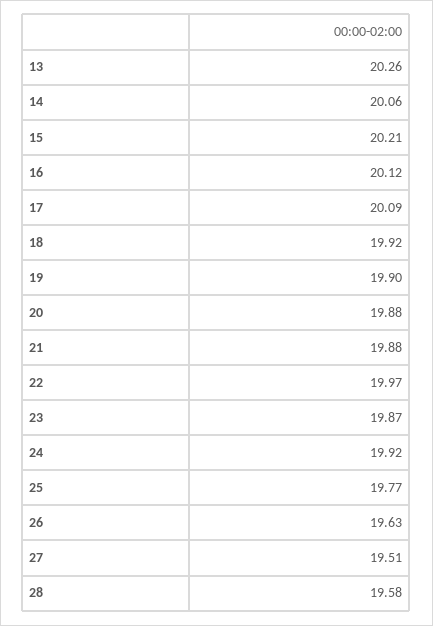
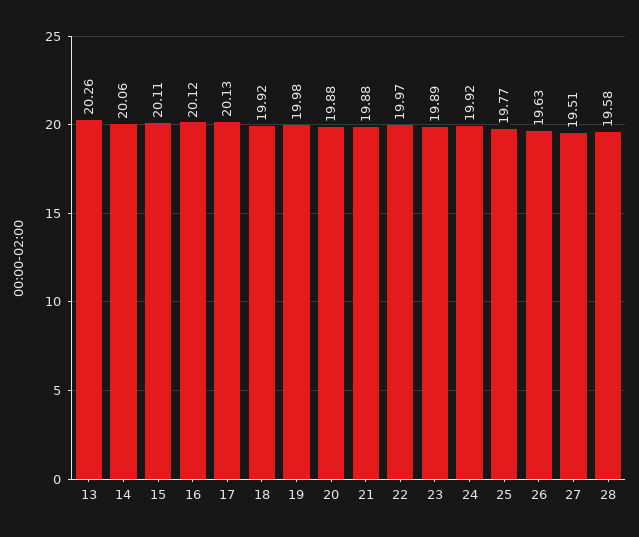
  {
    "13": 20.26,
    "14": 20.06,
-   "15": 20.21,
+   "15": 20.11,
    "16": 20.12,
-   "17": 20.09,
+   "17": 20.13,
    "18": 19.92,
-   "19": 19.9,
+   "19": 19.98,
    "20": 19.88,
    "21": 19.88,
    "22": 19.97,
-   "23": 19.87,
+   "23": 19.89,
    "24": 19.92,
    "25": 19.77,
    "26": 19.63,
    "27": 19.51,
    "28": 19.58
  }

